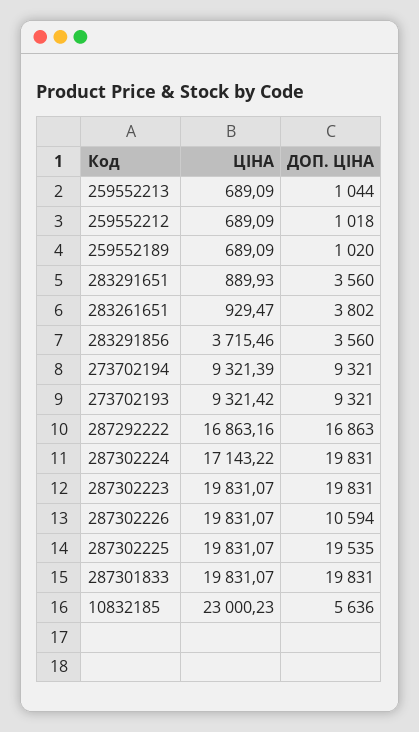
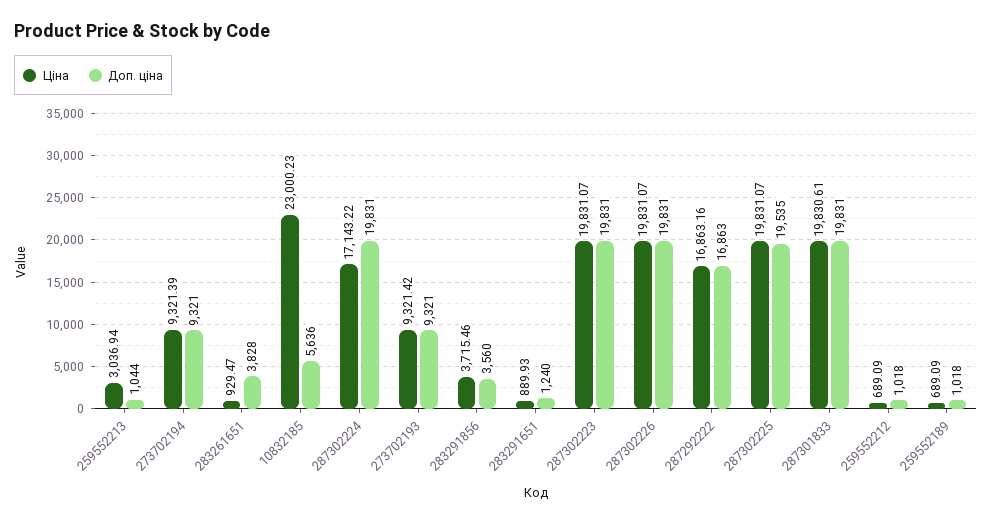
  {
    "ЦІНА": {
-     "259552213": 689.09,
+     "259552213": 3036.94,
      "259552212": 689.09,
      "259552189": 689.09,
      "283291651": 889.93,
      "283261651": 929.47,
      "283291856": 3715.46,
      "273702194": 9321.39,
      "273702193": 9321.42,
      "287292222": 16863.16,
      "287302224": 17143.22,
      "287302223": 19831.07,
      "287302226": 19831.07,
      "287302225": 19831.07,
-     "287301833": 19831.07,
+     "287301833": 19830.61,
      "10832185": 23000.23
    },
    "ДОП. ЦІНА": {
      "259552213": 1044,
      "259552212": 1018,
-     "259552189": 1020,
+     "259552189": 1018,
-     "283291651": 3560,
+     "283291651": 1240,
-     "283261651": 3802,
+     "283261651": 3828,
      "283291856": 3560,
      "273702194": 9321,
      "273702193": 9321,
      "287292222": 16863,
      "287302224": 19831,
      "287302223": 19831,
-     "287302226": 10594,
+     "287302226": 19831,
      "287302225": 19535,
      "287301833": 19831,
      "10832185": 5636
    }
  }

